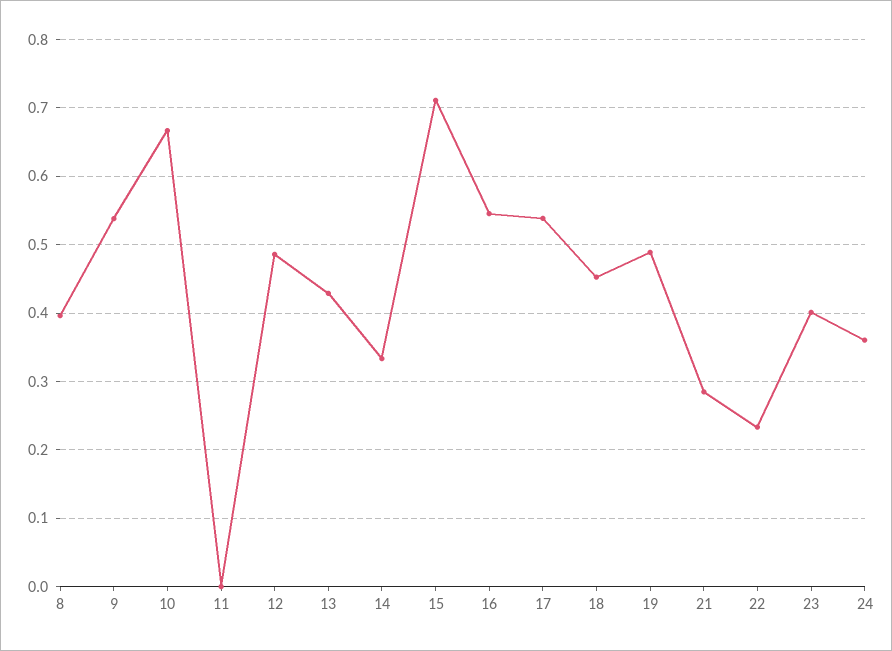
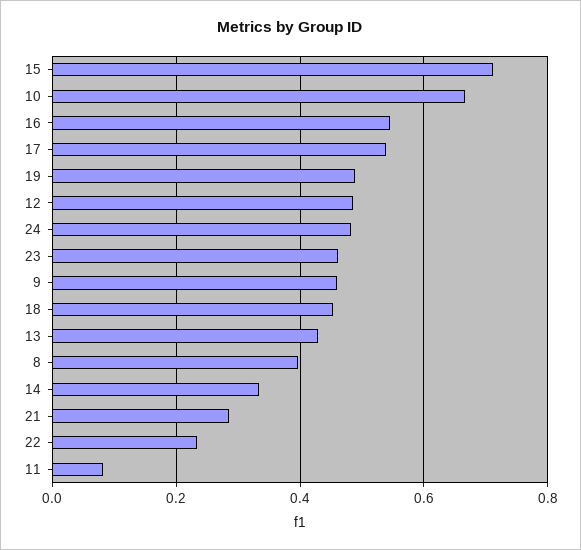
  {
    "8": 0.4,
-   "9": 0.54,
+   "9": 0.46,
    "10": 0.67,
-   "11": 0,
+   "11": 0.08,
    "12": 0.49,
    "13": 0.43,
    "14": 0.33,
    "15": 0.71,
    "16": 0.55,
    "17": 0.54,
    "18": 0.45,
    "19": 0.49,
    "21": 0.28,
    "22": 0.23,
-   "23": 0.4,
+   "23": 0.46,
-   "24": 0.36
+   "24": 0.48
  }

